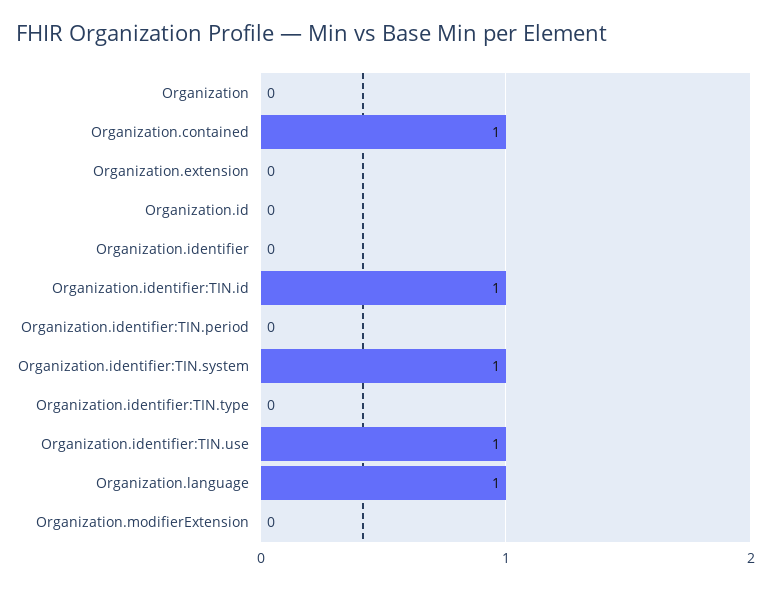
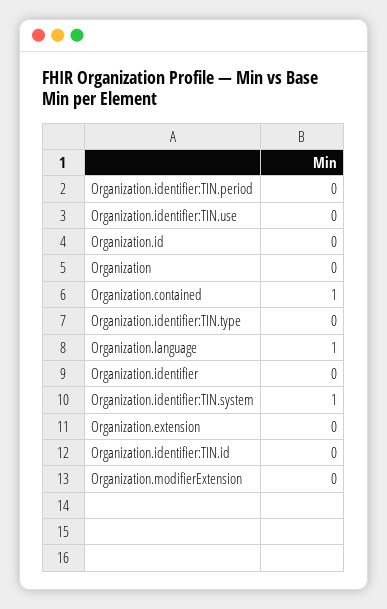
  {
    "Organization": 0,
    "Organization.contained": 1,
    "Organization.extension": 0,
    "Organization.id": 0,
    "Organization.identifier": 0,
-   "Organization.identifier:TIN.id": 1,
+   "Organization.identifier:TIN.id": 0,
    "Organization.identifier:TIN.period": 0,
    "Organization.identifier:TIN.system": 1,
    "Organization.identifier:TIN.type": 0,
-   "Organization.identifier:TIN.use": 1,
+   "Organization.identifier:TIN.use": 0,
    "Organization.language": 1,
    "Organization.modifierExtension": 0
  }

